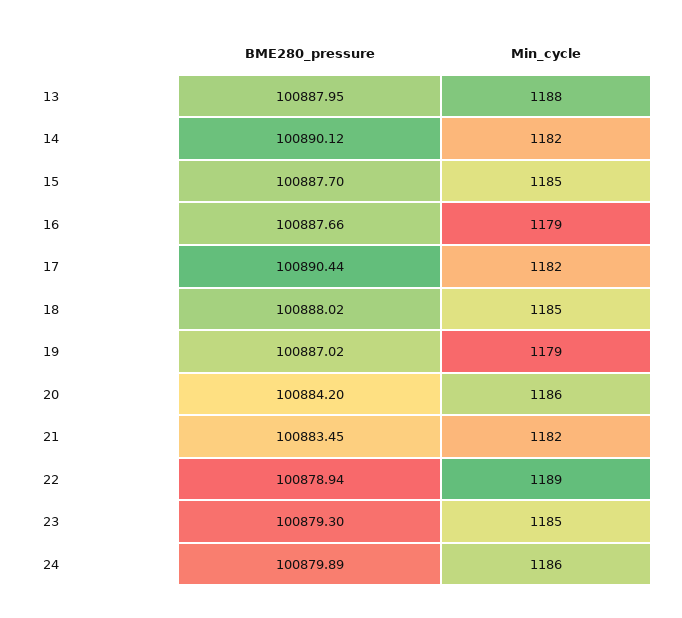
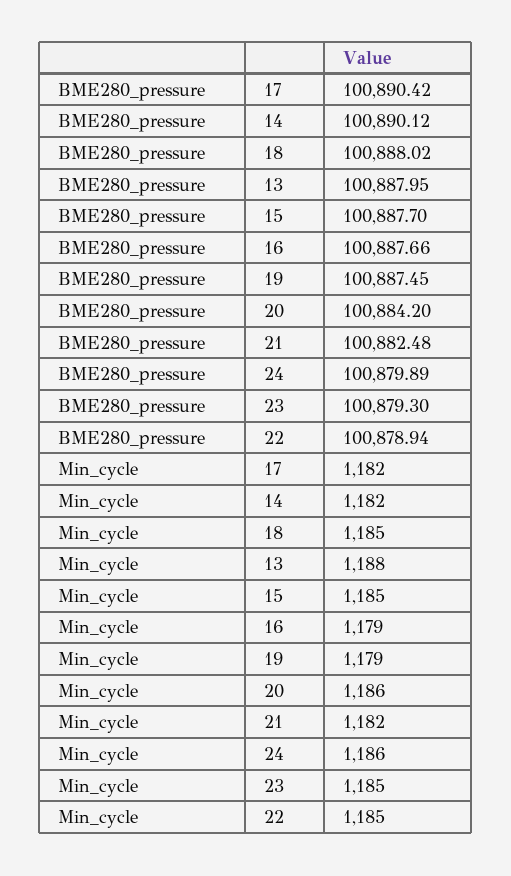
  {
    "BME280_pressure": {
      "13": 100887.95,
      "14": 100890.12,
      "15": 100887.7,
      "16": 100887.66,
-     "17": 100890.44,
+     "17": 100890.42,
      "18": 100888.02,
-     "19": 100887.02,
+     "19": 100887.45,
      "20": 100884.2,
-     "21": 100883.45,
+     "21": 100882.48,
      "22": 100878.94,
      "23": 100879.3,
      "24": 100879.89
    },
    "Min_cycle": {
      "13": 1188,
      "14": 1182,
      "15": 1185,
      "16": 1179,
      "17": 1182,
      "18": 1185,
      "19": 1179,
      "20": 1186,
      "21": 1182,
-     "22": 1189,
+     "22": 1185,
      "23": 1185,
      "24": 1186
    }
  }

